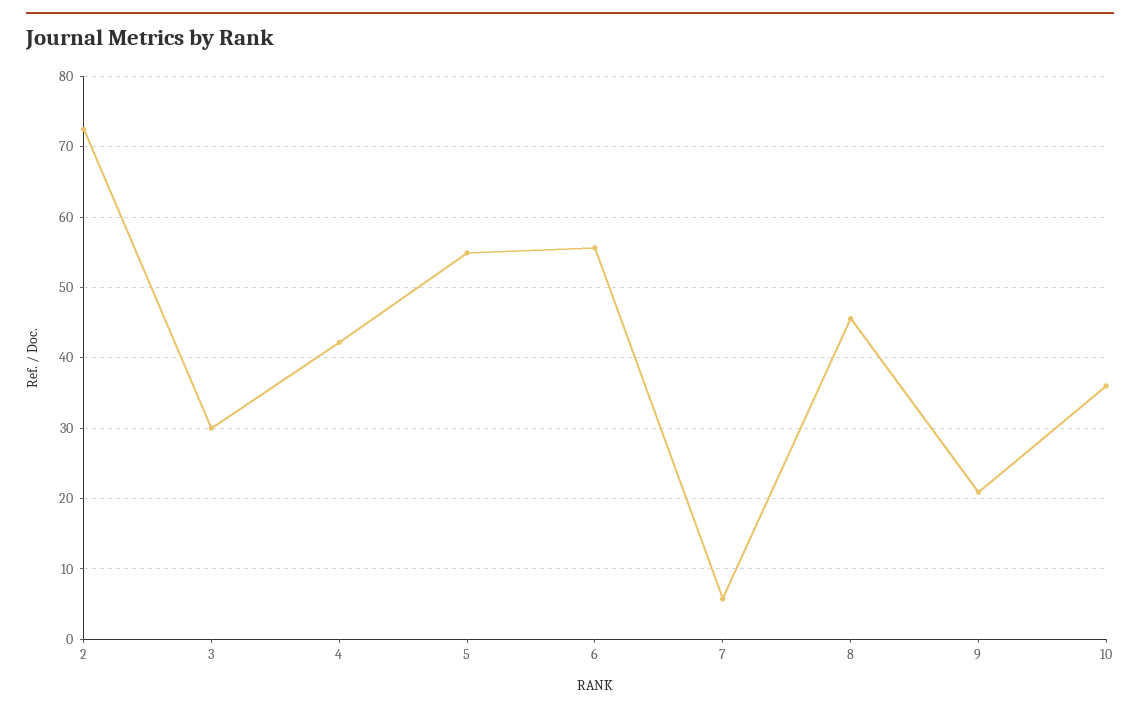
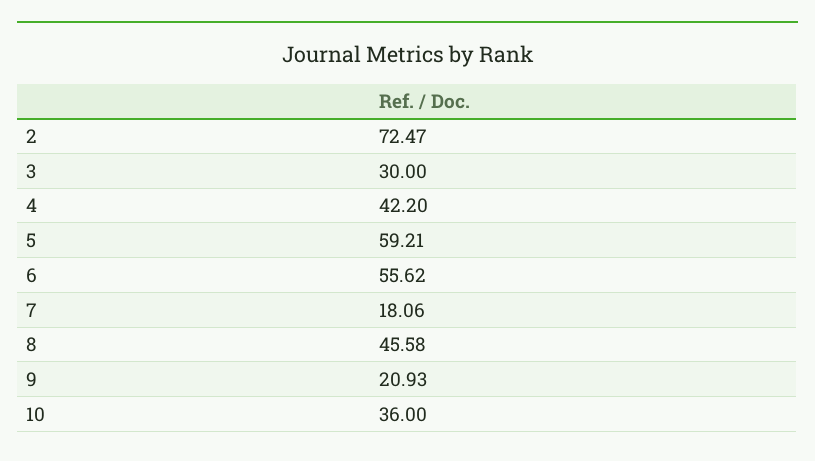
  {
    "2": 72.47,
    "3": 30,
    "4": 42.2,
-   "5": 55,
+   "5": 59.21,
    "6": 55.62,
-   "7": 6,
+   "7": 18.06,
    "8": 45.58,
    "9": 20.93,
    "10": 36
  }

